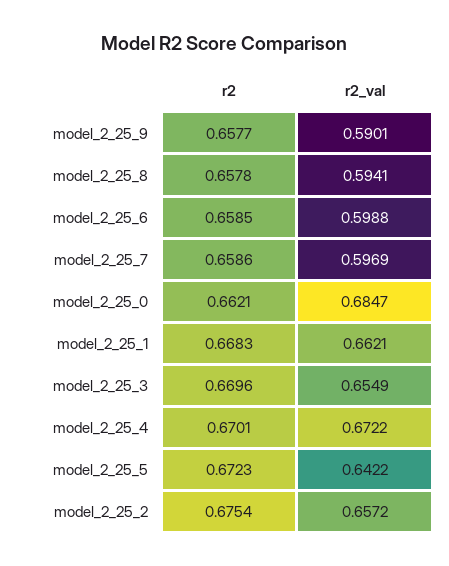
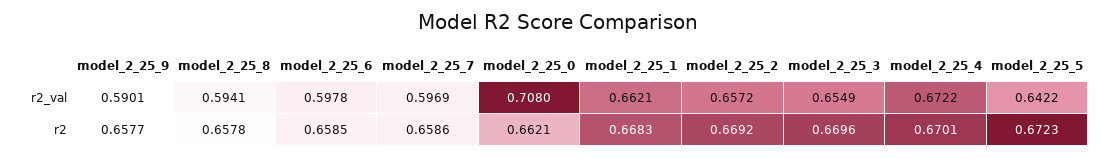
  {
    "r2": {
      "model_2_25_9": 0.6577,
      "model_2_25_8": 0.6578,
      "model_2_25_6": 0.6585,
      "model_2_25_7": 0.6586,
      "model_2_25_0": 0.6621,
      "model_2_25_1": 0.6683,
      "model_2_25_3": 0.6696,
      "model_2_25_4": 0.6701,
      "model_2_25_5": 0.6723,
-     "model_2_25_2": 0.6754
+     "model_2_25_2": 0.6692
    },
    "r2_val": {
      "model_2_25_9": 0.5901,
      "model_2_25_8": 0.5941,
-     "model_2_25_6": 0.5988,
+     "model_2_25_6": 0.5978,
      "model_2_25_7": 0.5969,
-     "model_2_25_0": 0.6847,
+     "model_2_25_0": 0.708,
      "model_2_25_1": 0.6621,
      "model_2_25_3": 0.6549,
      "model_2_25_4": 0.6722,
      "model_2_25_5": 0.6422,
      "model_2_25_2": 0.6572
    }
  }

